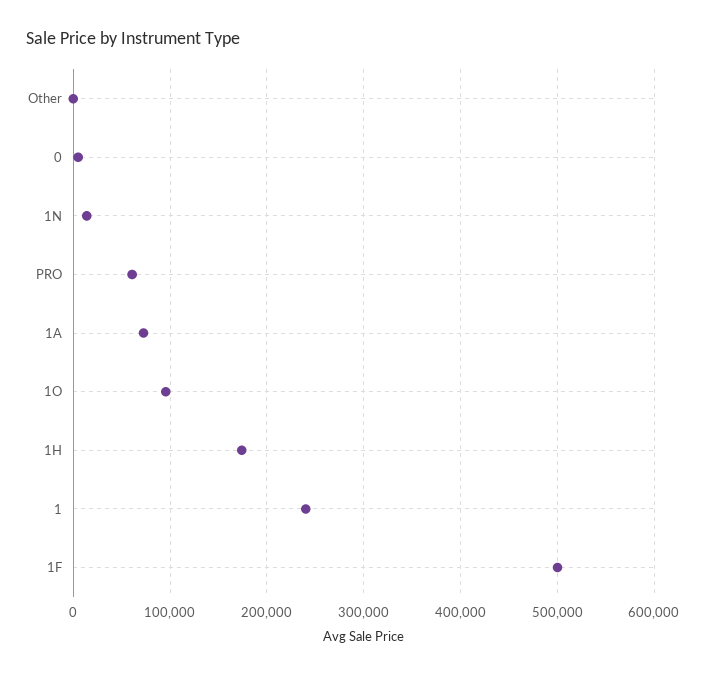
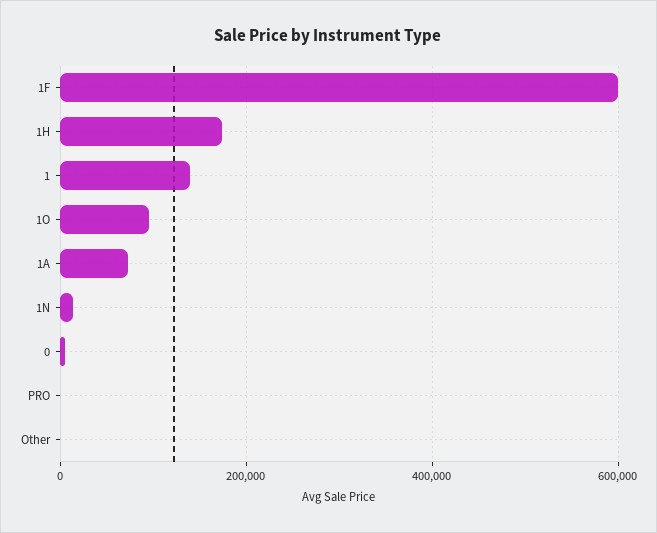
  {
    "Other": 0,
    "0": 10000,
    "1N": 10000,
-   "PRO": 60000,
+   "PRO": 0,
    "1A": 70000,
    "1O": 100000,
    "1H": 170000,
-   "1": 240000,
+   "1": 140000,
-   "1F": 500000
+   "1F": 600000
  }

